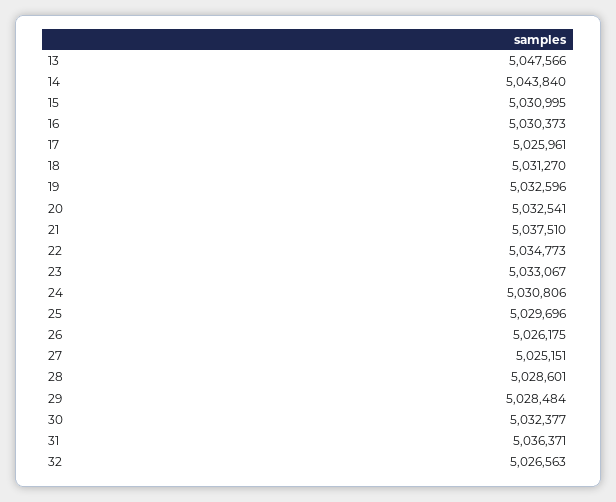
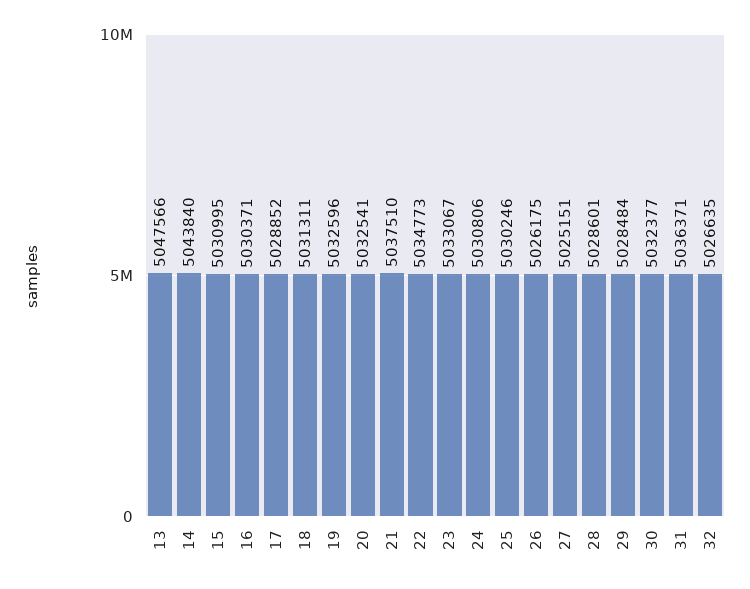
  {
    "13": 5047566,
    "14": 5043840,
    "15": 5030995,
-   "16": 5030373,
+   "16": 5030371,
-   "17": 5025961,
+   "17": 5028852,
-   "18": 5031270,
+   "18": 5031311,
    "19": 5032596,
    "20": 5032541,
    "21": 5037510,
    "22": 5034773,
    "23": 5033067,
    "24": 5030806,
-   "25": 5029696,
+   "25": 5030246,
    "26": 5026175,
    "27": 5025151,
    "28": 5028601,
    "29": 5028484,
    "30": 5032377,
    "31": 5036371,
-   "32": 5026563
+   "32": 5026635
  }

